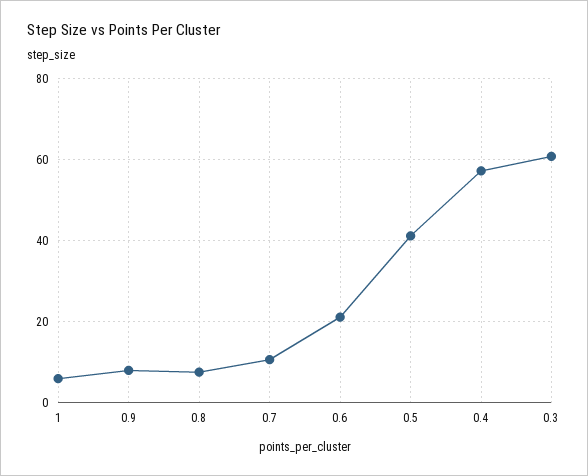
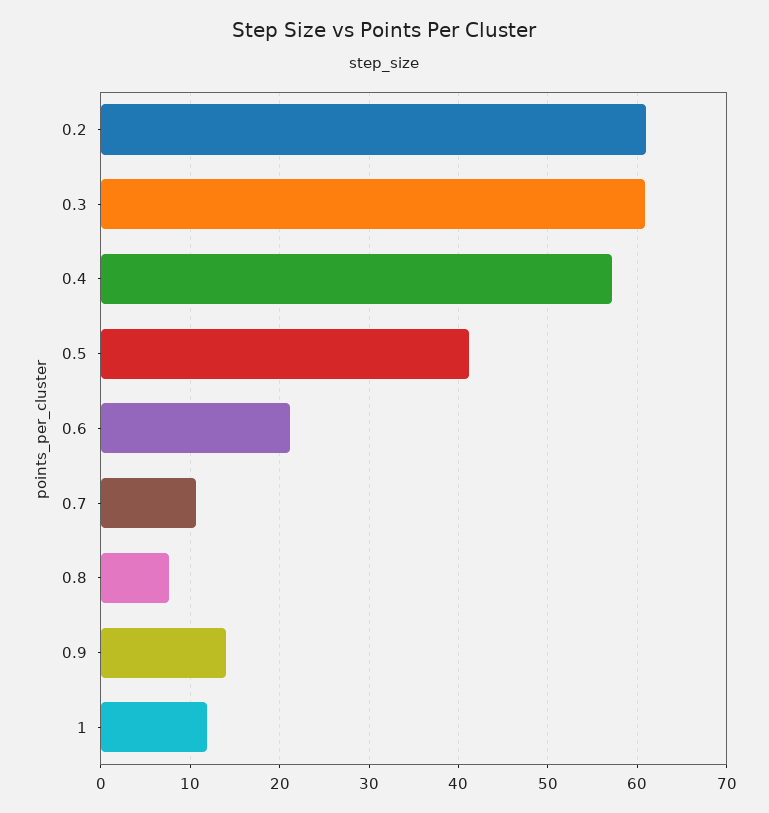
  {
-   "1": 6,
+   "1": 12,
-   "0.9": 8,
+   "0.9": 14,
    "0.8": 8,
    "0.7": 11,
    "0.6": 21,
    "0.5": 41,
    "0.4": 57,
-   "0.3": 61
+   "0.3": 61,
+   "0.2": 61
  }

